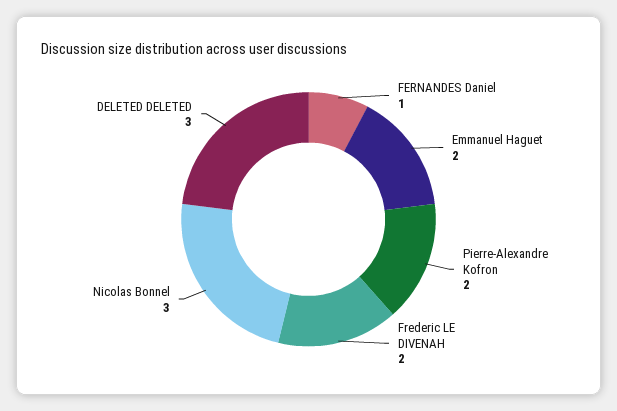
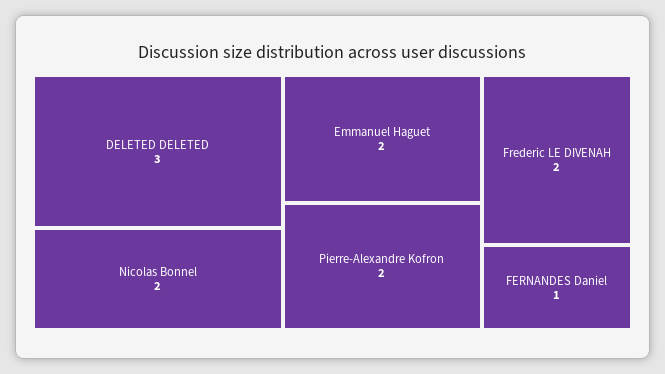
  {
    "FERNANDES Daniel": 1,
    "Emmanuel Haguet": 2,
    "Pierre-Alexandre Kofron": 2,
    "Frederic LE DIVENAH": 2,
-   "Nicolas Bonnel": 3,
+   "Nicolas Bonnel": 2,
    "DELETED DELETED": 3
  }

